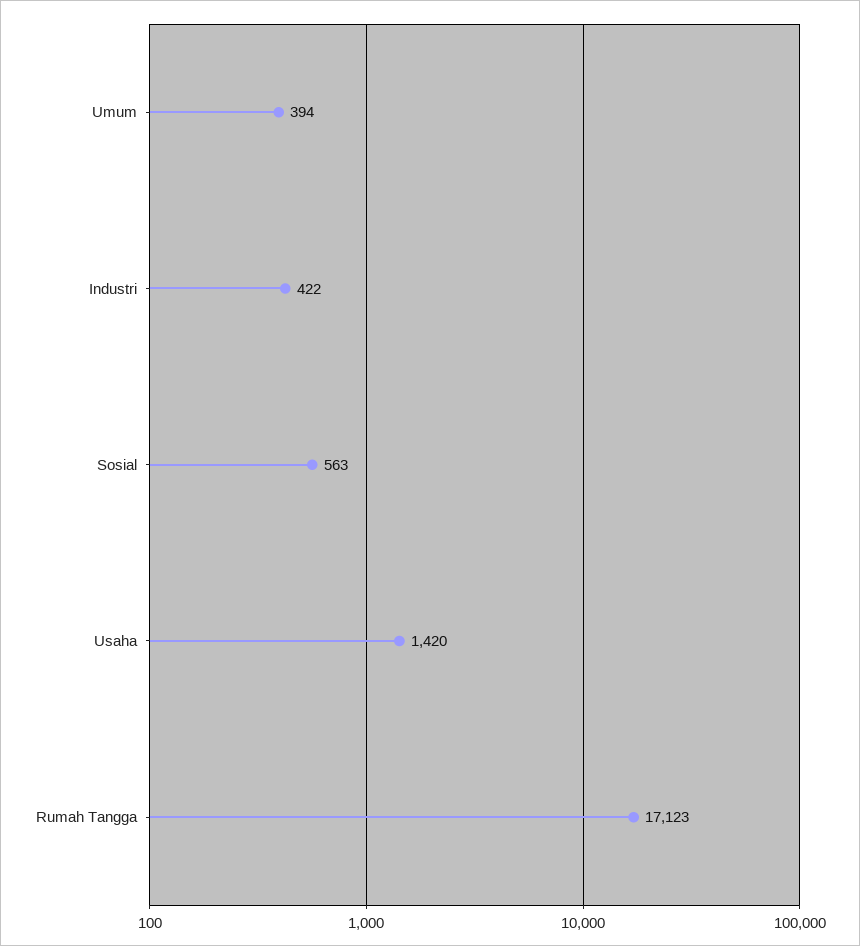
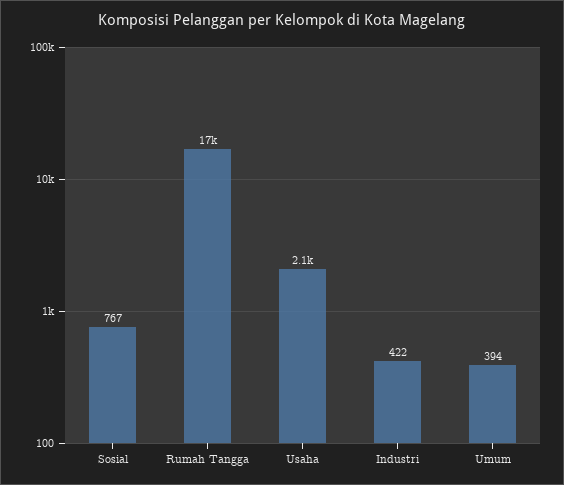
  {
    "Umum": 394,
    "Industri": 422,
-   "Sosial": 563,
+   "Sosial": 767,
-   "Usaha": 1420,
+   "Usaha": 2100,
    "Rumah Tangga": 17123
  }

